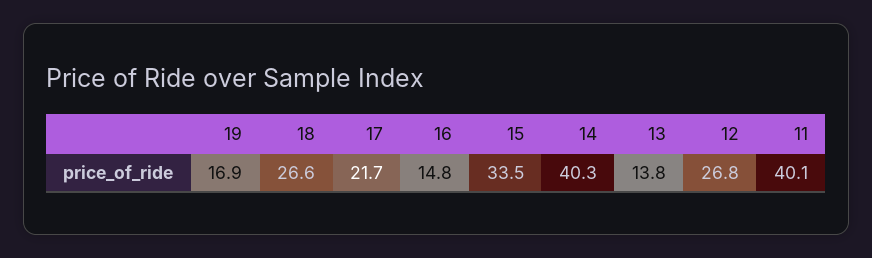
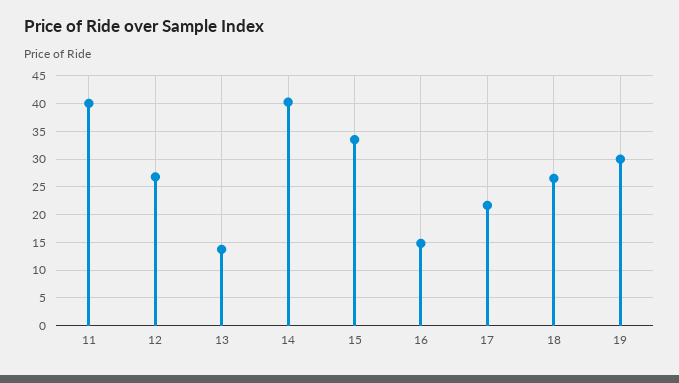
  {
-   "19": 16.9,
+   "19": 30,
    "18": 26.6,
    "17": 21.7,
    "16": 14.8,
    "15": 33.5,
    "14": 40.3,
    "13": 13.8,
    "12": 26.8,
    "11": 40.1
  }

